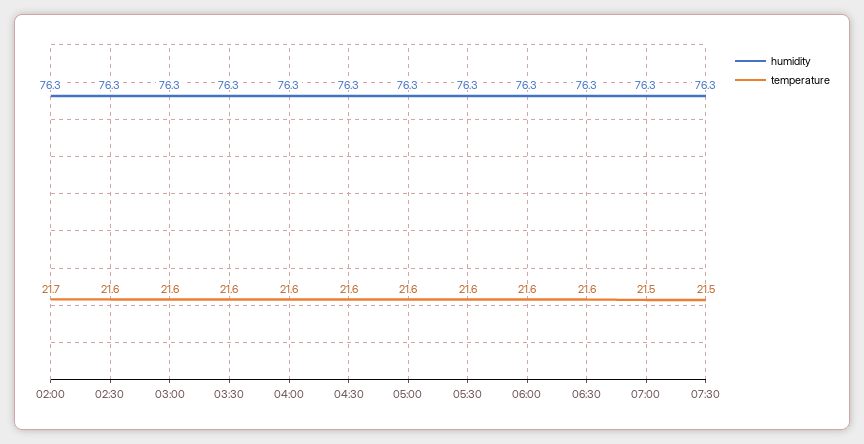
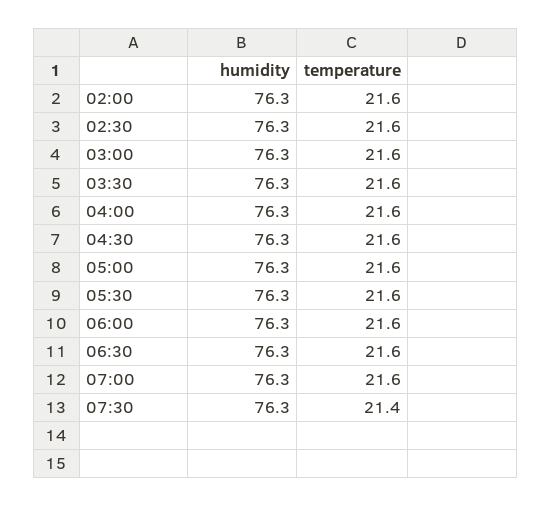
  {
    "humidity": {
      "02:00": 76.3,
      "02:30": 76.3,
      "03:00": 76.3,
      "03:30": 76.3,
      "04:00": 76.3,
      "04:30": 76.3,
      "05:00": 76.3,
      "05:30": 76.3,
      "06:00": 76.3,
      "06:30": 76.3,
      "07:00": 76.3,
      "07:30": 76.3
    },
    "temperature": {
-     "02:00": 21.7,
+     "02:00": 21.6,
      "02:30": 21.6,
      "03:00": 21.6,
      "03:30": 21.6,
      "04:00": 21.6,
      "04:30": 21.6,
      "05:00": 21.6,
      "05:30": 21.6,
      "06:00": 21.6,
      "06:30": 21.6,
-     "07:00": 21.5,
+     "07:00": 21.6,
-     "07:30": 21.5
+     "07:30": 21.4
    }
  }

